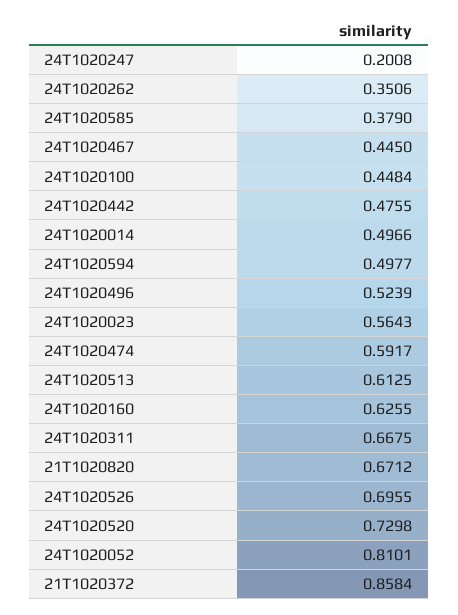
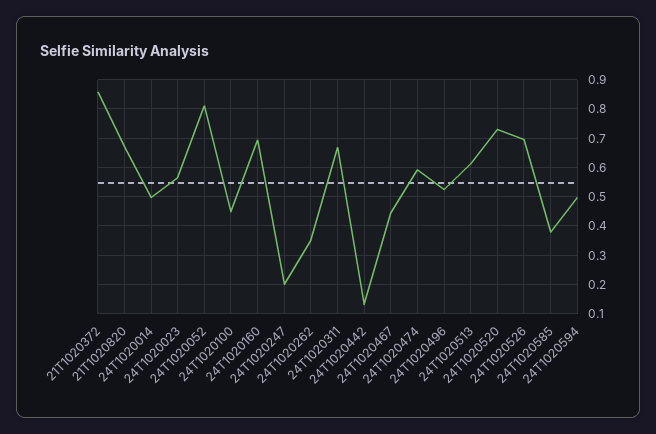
  {
    "24T1020247": 0.2008,
    "24T1020262": 0.3506,
    "24T1020585": 0.379,
    "24T1020467": 0.445,
    "24T1020100": 0.4484,
-   "24T1020442": 0.4755,
+   "24T1020442": 0.125,
    "24T1020014": 0.4966,
    "24T1020594": 0.4977,
    "24T1020496": 0.5239,
    "24T1020023": 0.5643,
    "24T1020474": 0.5917,
    "24T1020513": 0.6125,
-   "24T1020160": 0.6255,
+   "24T1020160": 0.7,
    "24T1020311": 0.6675,
    "21T1020820": 0.6712,
    "24T1020526": 0.6955,
    "24T1020520": 0.7298,
    "24T1020052": 0.8101,
    "21T1020372": 0.8584
  }

